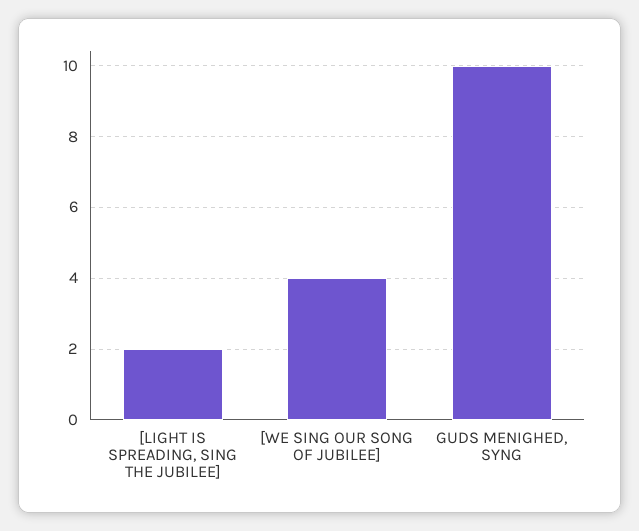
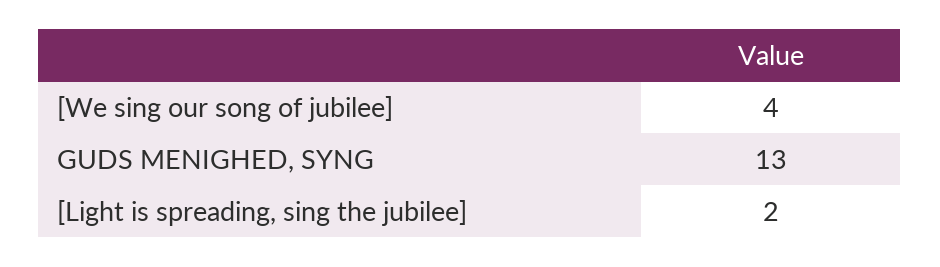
  {
    "[LIGHT IS SPREADING, SING THE JUBILEE]": 2,
    "[WE SING OUR SONG OF JUBILEE]": 4,
-   "GUDS MENIGHED, SYNG": 10
+   "GUDS MENIGHED, SYNG": 13
  }

